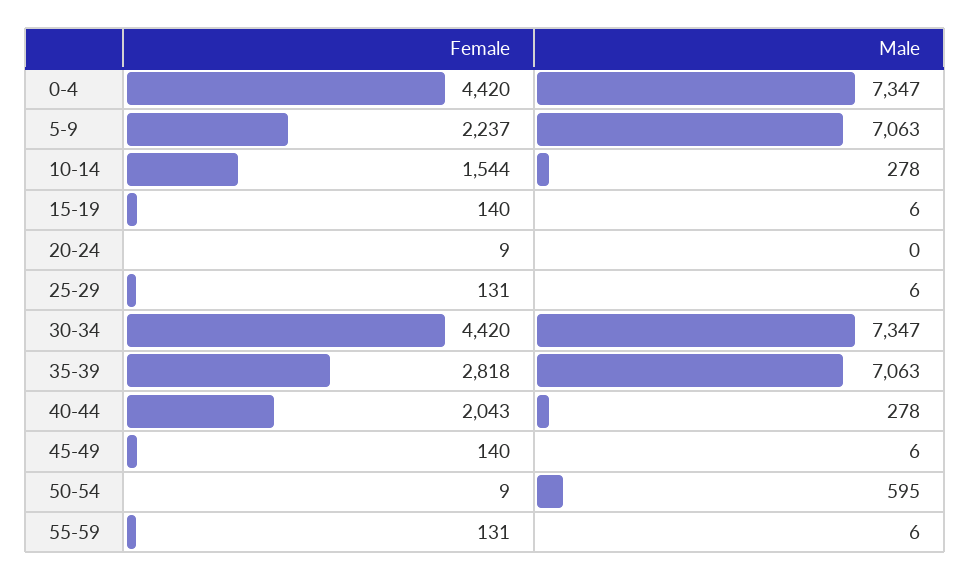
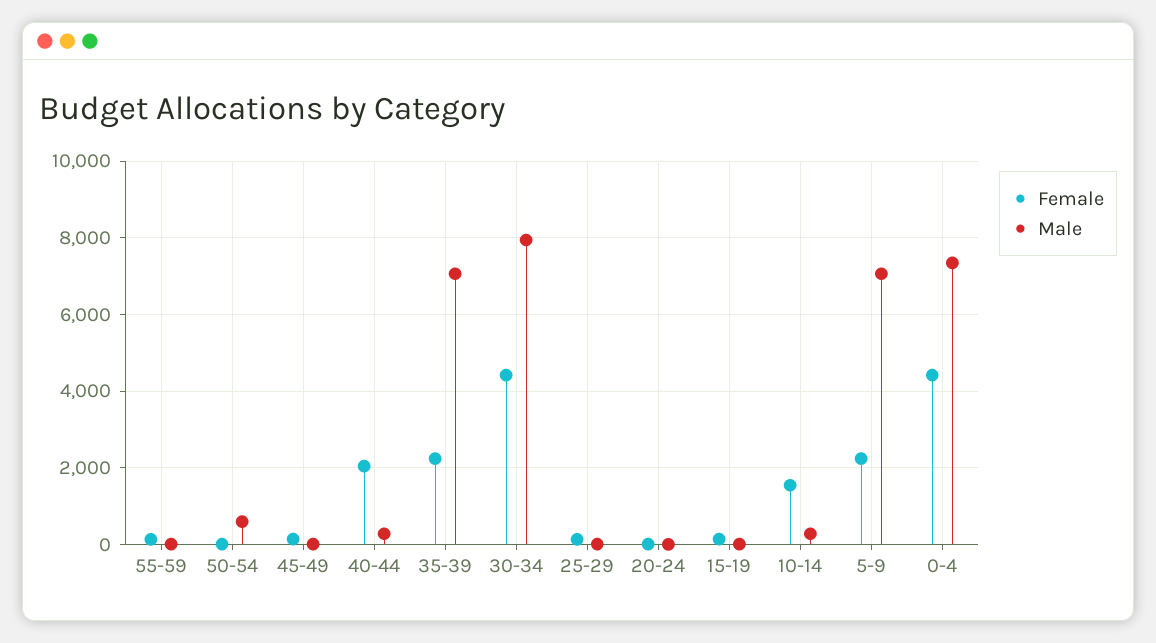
  {
    "Female": {
      "0-4": 4420,
      "5-9": 2237,
      "10-14": 1544,
      "15-19": 140,
      "20-24": 9,
      "25-29": 131,
      "30-34": 4420,
-     "35-39": 2818,
+     "35-39": 2200,
      "40-44": 2043,
      "45-49": 140,
      "50-54": 9,
      "55-59": 131
    },
    "Male": {
      "0-4": 7347,
      "5-9": 7063,
      "10-14": 278,
      "15-19": 6,
      "20-24": 0,
      "25-29": 6,
-     "30-34": 7347,
+     "30-34": 8000,
      "35-39": 7063,
      "40-44": 278,
      "45-49": 6,
      "50-54": 595,
      "55-59": 6
    }
  }

